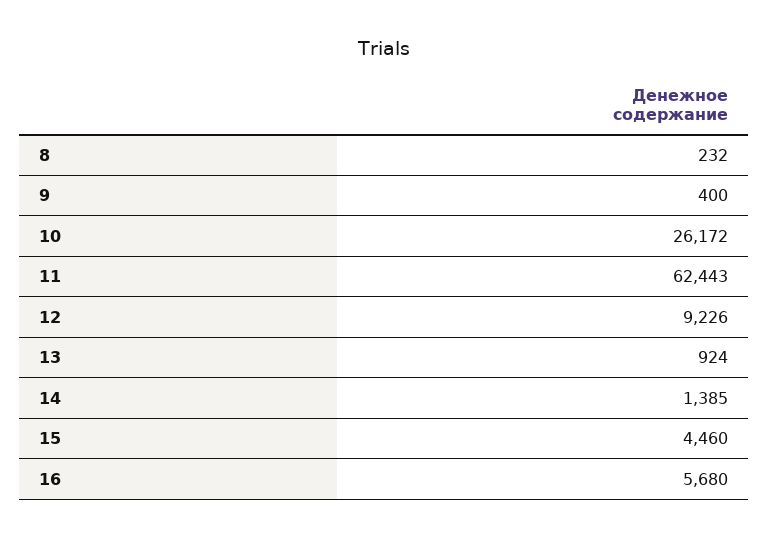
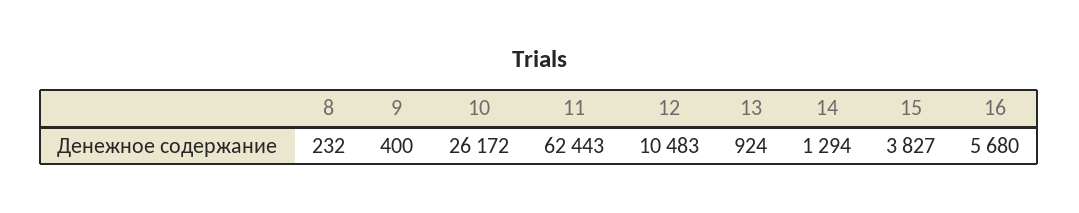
  {
    "8": 232,
    "9": 400,
    "10": 26172,
    "11": 62443,
-   "12": 9226,
+   "12": 10483,
    "13": 924,
-   "14": 1385,
+   "14": 1294,
-   "15": 4460,
+   "15": 3827,
    "16": 5680
  }

